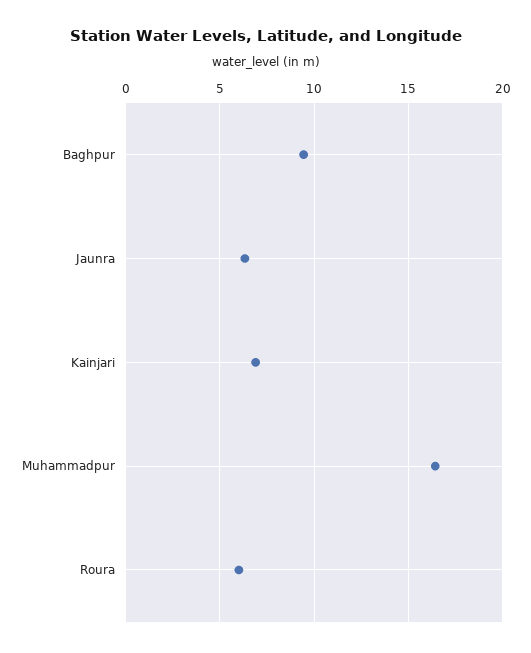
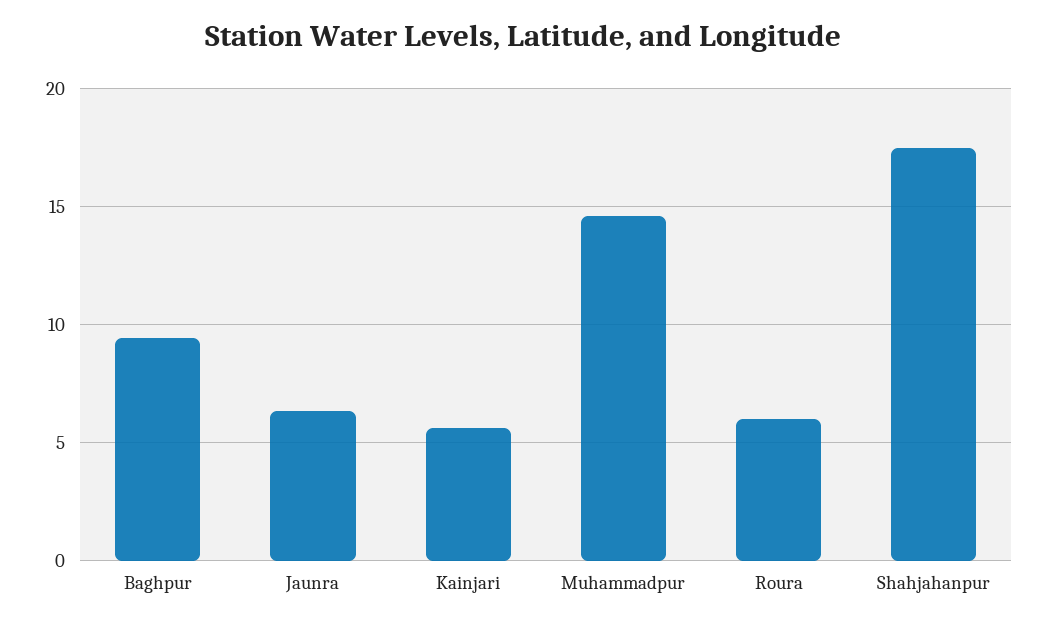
  {
    "Baghpur": 9.5,
    "Jaunra": 6.5,
-   "Kainjari": 7,
+   "Kainjari": 5.5,
-   "Muhammadpur": 16.5,
+   "Muhammadpur": 14.5,
-   "Roura": 6
+   "Roura": 6,
+   "Shahjahanpur": 17.5
  }

